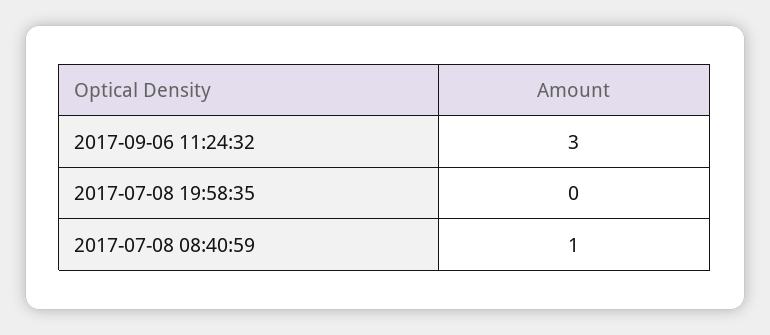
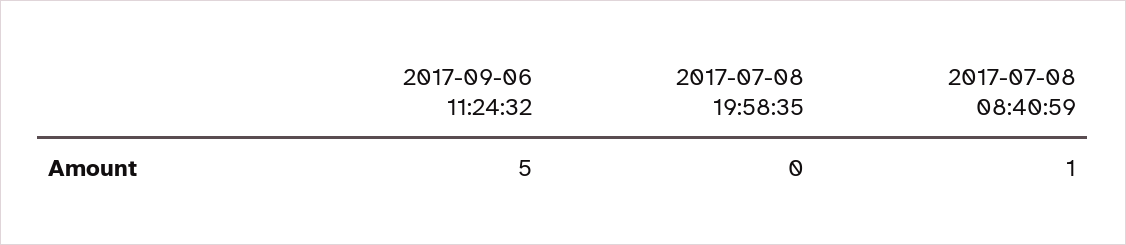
  {
-   "2017-09-06 11:24:32": 3,
+   "2017-09-06 11:24:32": 5,
    "2017-07-08 19:58:35": 0,
    "2017-07-08 08:40:59": 1
  }

